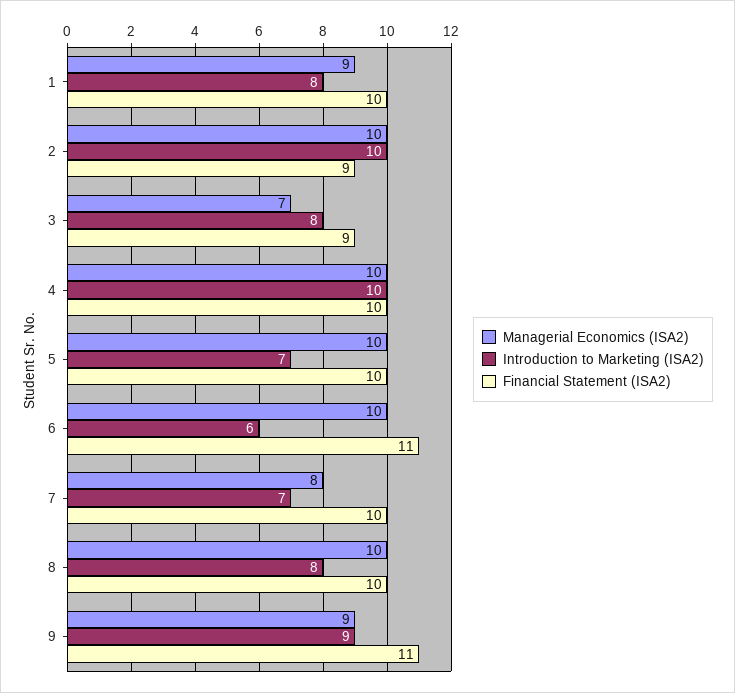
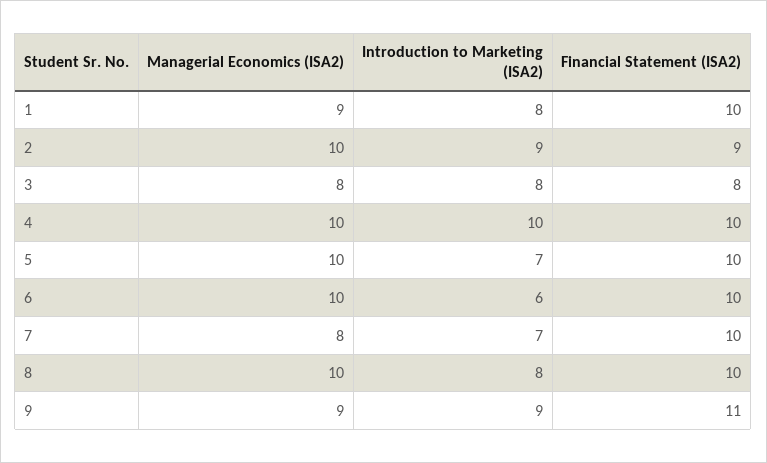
  {
    "Managerial Economics (ISA2)": {
      "1": 9,
      "2": 10,
-     "3": 7,
+     "3": 8,
      "4": 10,
      "5": 10,
      "6": 10,
      "7": 8,
      "8": 10,
      "9": 9
    },
    "Introduction to Marketing (ISA2)": {
      "1": 8,
-     "2": 10,
+     "2": 9,
      "3": 8,
      "4": 10,
      "5": 7,
      "6": 6,
      "7": 7,
      "8": 8,
      "9": 9
    },
    "Financial Statement (ISA2)": {
      "1": 10,
      "2": 9,
-     "3": 9,
+     "3": 8,
      "4": 10,
      "5": 10,
-     "6": 11,
+     "6": 10,
      "7": 10,
      "8": 10,
      "9": 11
    }
  }

